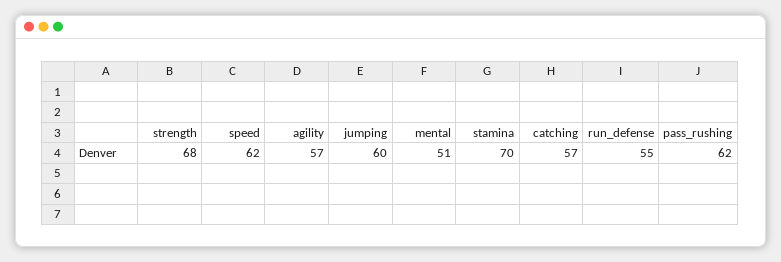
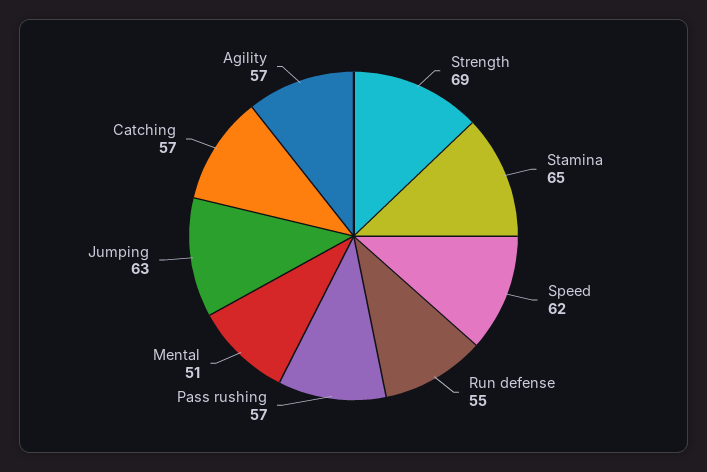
  {
-   "strength": 68,
+   "strength": 69,
    "speed": 62,
    "agility": 57,
-   "jumping": 60,
+   "jumping": 63,
    "mental": 51,
-   "stamina": 70,
+   "stamina": 65,
    "catching": 57,
    "run_defense": 55,
-   "pass_rushing": 62
+   "pass_rushing": 57
  }

